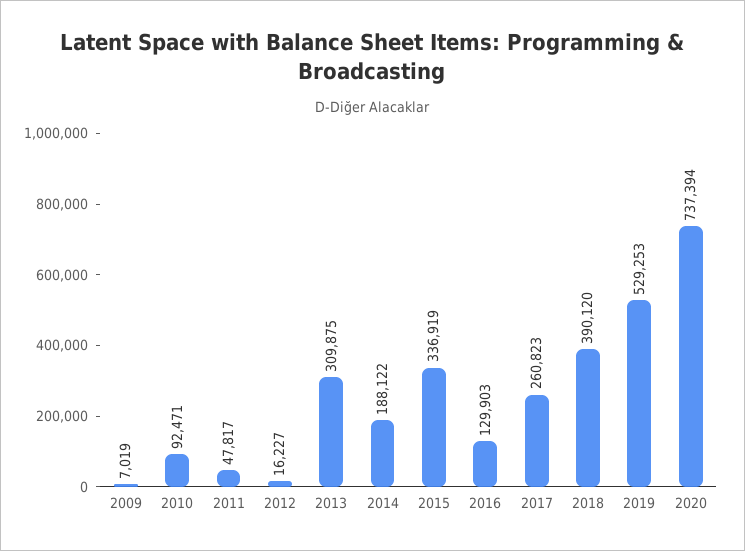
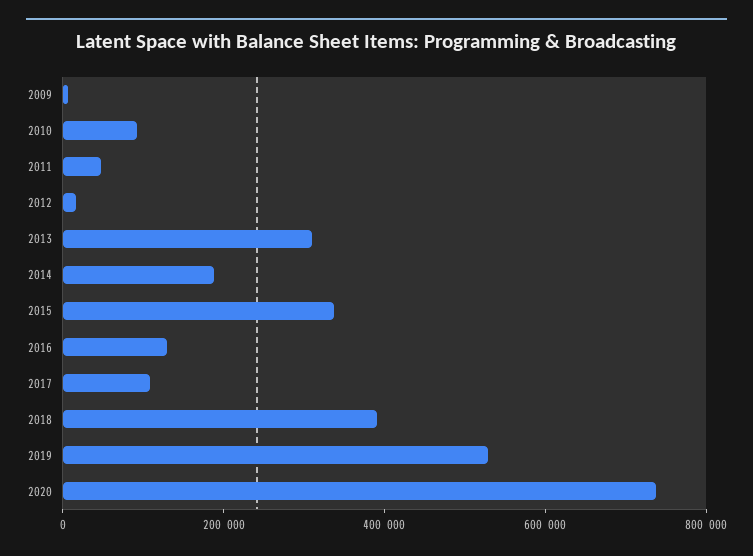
  {
    "2009": 7019,
    "2010": 92471,
    "2011": 47817,
    "2012": 16227,
    "2013": 309875,
    "2014": 188122,
    "2015": 336919,
    "2016": 129903,
-   "2017": 260823,
+   "2017": 100000,
    "2018": 390120,
    "2019": 529253,
    "2020": 737394
  }

